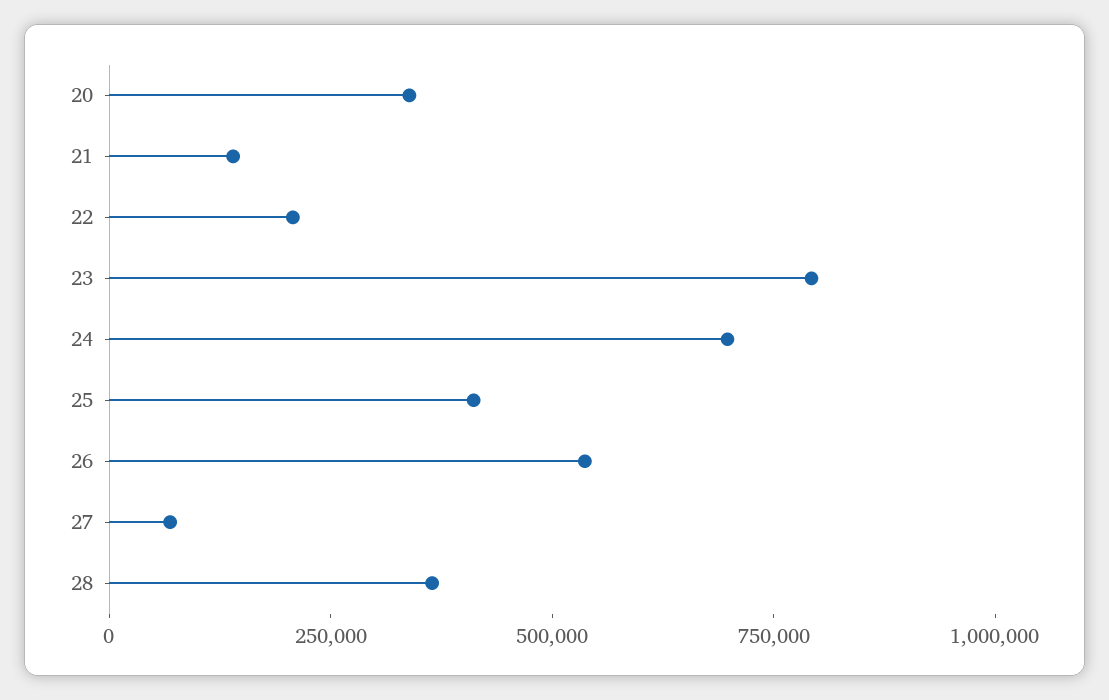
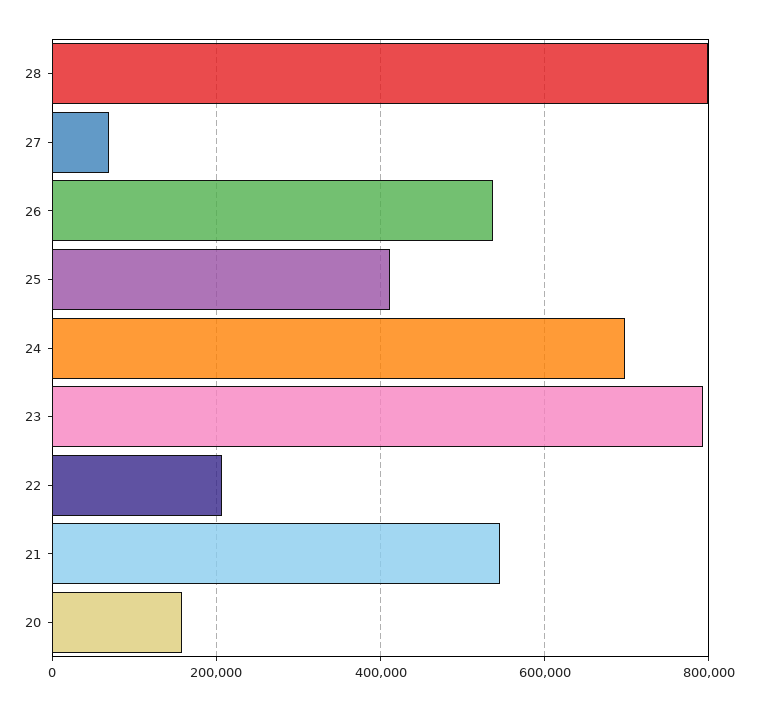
  {
-   "20": 350000,
+   "20": 160000,
-   "21": 150000,
+   "21": 540000,
    "22": 200000,
    "23": 800000,
    "24": 700000,
    "25": 420000,
    "26": 540000,
    "27": 60000,
-   "28": 350000
+   "28": 800000
  }

